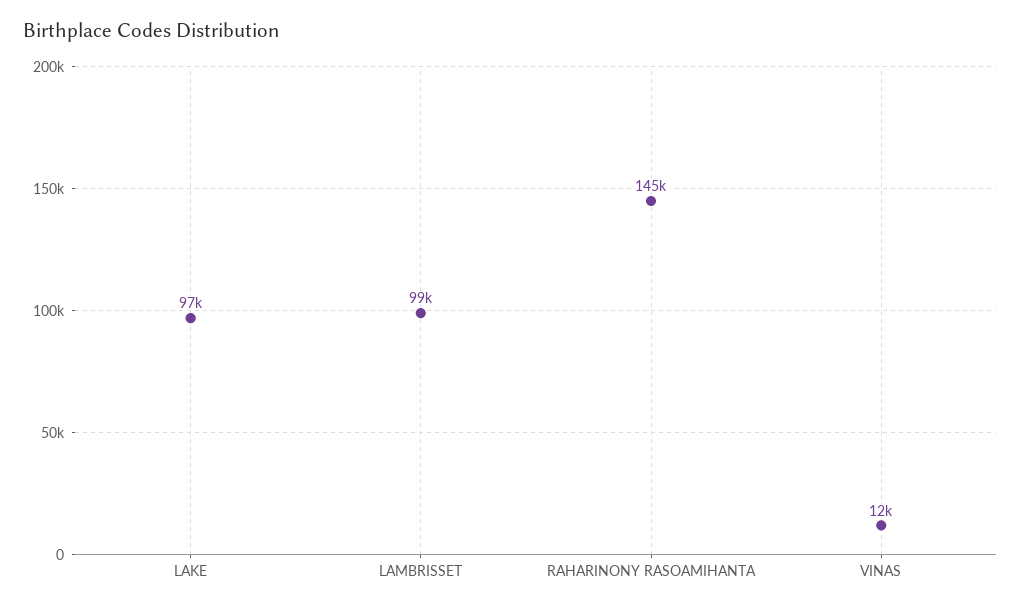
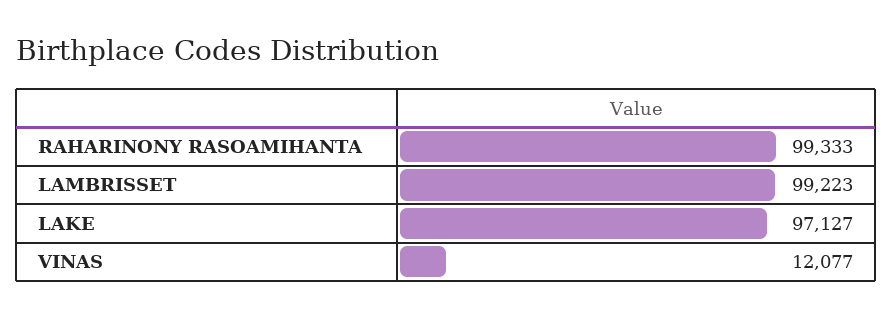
  {
    "LAKE": 97127,
    "LAMBRISSET": 99223,
-   "RAHARINONY RASOAMIHANTA": 145000,
+   "RAHARINONY RASOAMIHANTA": 99333,
    "VINAS": 12077
  }

